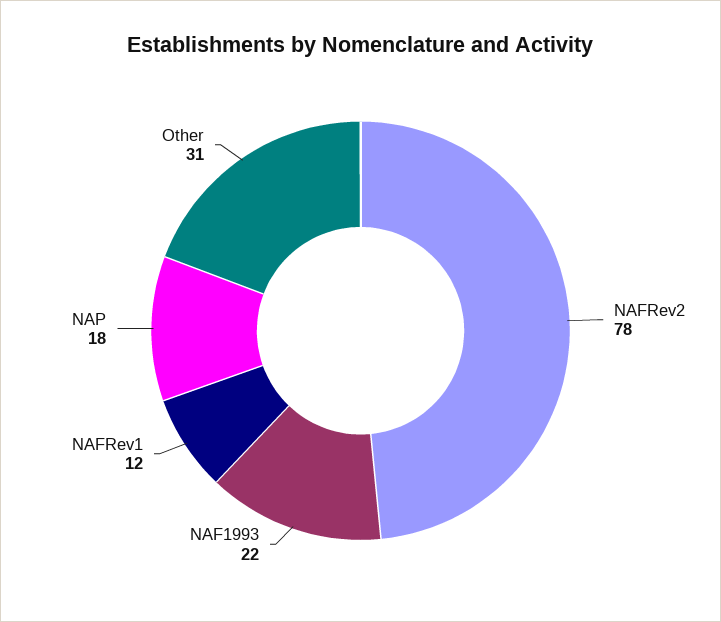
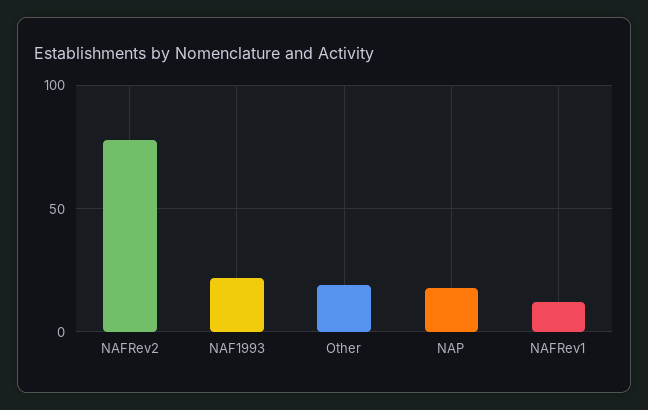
  {
    "NAFRev2": 78,
    "NAF1993": 22,
    "NAFRev1": 12,
    "NAP": 18,
-   "Other": 31
+   "Other": 20
  }

